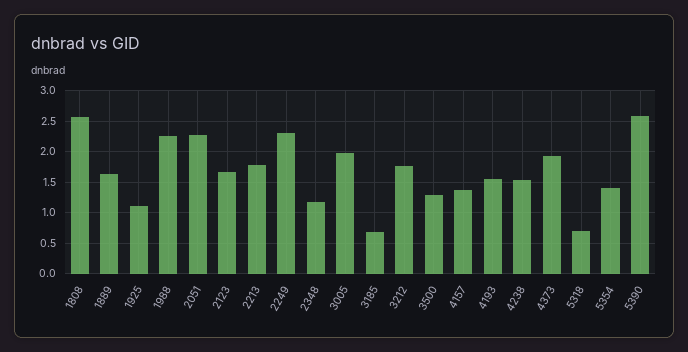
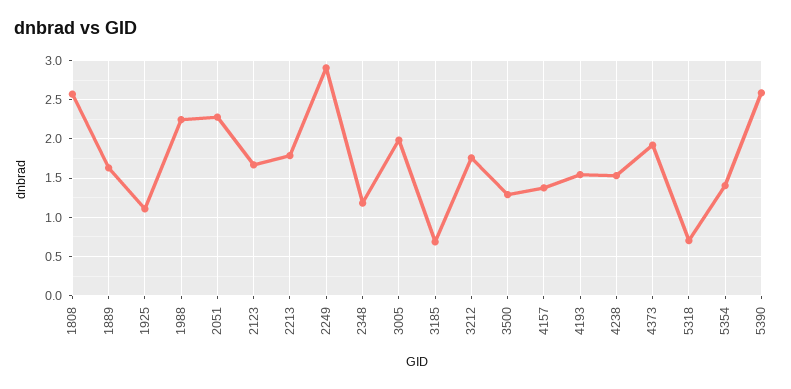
  {
    "1808": 2.6,
    "1889": 1.6,
    "1925": 1.1,
    "1988": 2.2,
    "2051": 2.3,
    "2123": 1.7,
    "2213": 1.8,
-   "2249": 2.3,
+   "2249": 2.9,
    "2348": 1.2,
    "3005": 2,
    "3185": 0.7,
    "3212": 1.8,
    "3500": 1.3,
    "4157": 1.4,
    "4193": 1.5,
    "4238": 1.5,
    "4373": 1.9,
    "5318": 0.7,
    "5354": 1.4,
    "5390": 2.6
  }

